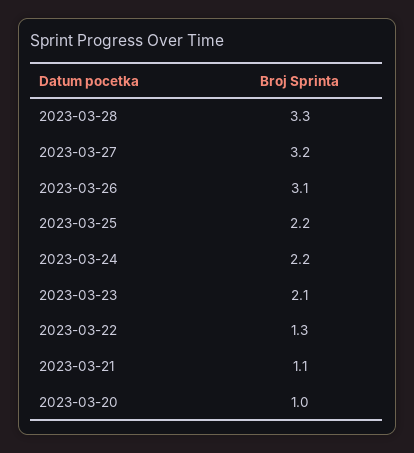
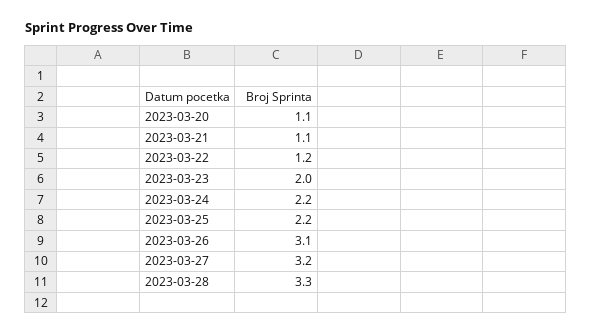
  {
    "2023-03-28": 3.3,
    "2023-03-27": 3.2,
    "2023-03-26": 3.1,
    "2023-03-25": 2.2,
    "2023-03-24": 2.2,
-   "2023-03-23": 2.1,
+   "2023-03-23": 2,
-   "2023-03-22": 1.3,
+   "2023-03-22": 1.2,
    "2023-03-21": 1.1,
-   "2023-03-20": 1
+   "2023-03-20": 1.1
  }

